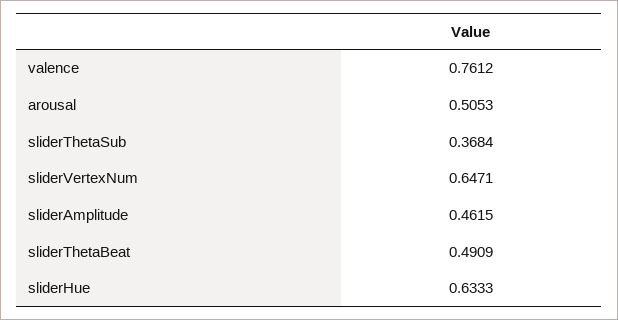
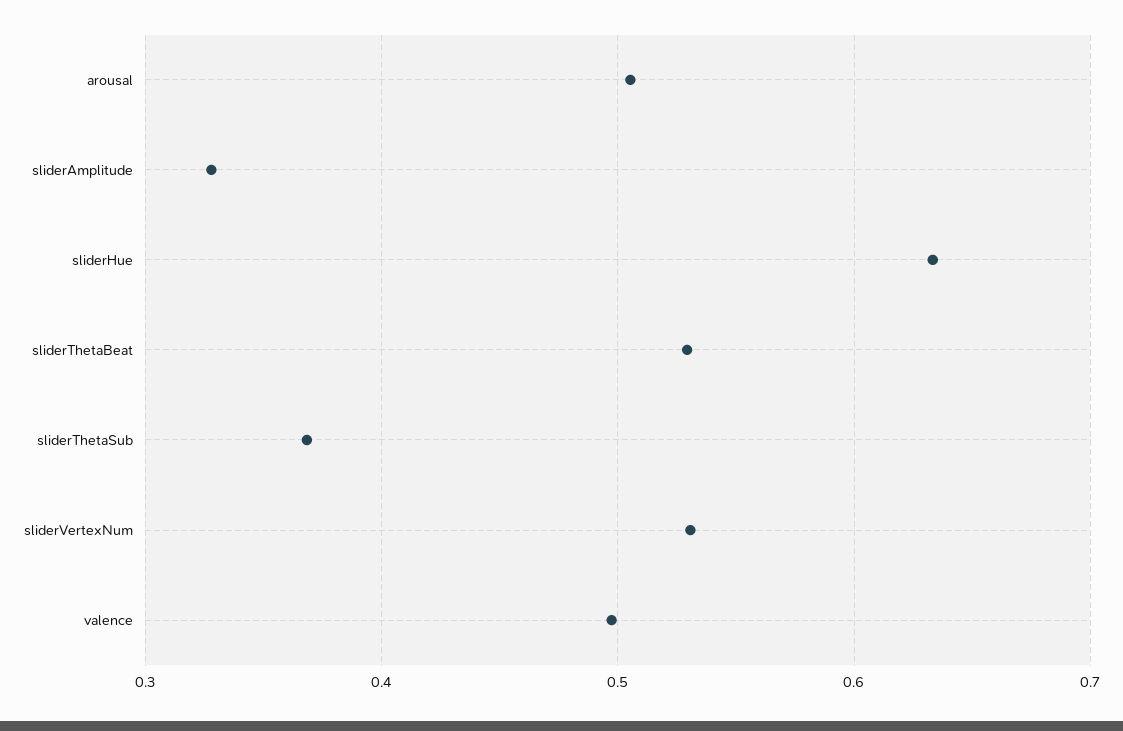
  {
-   "valence": 0.7612,
+   "valence": 0.5,
    "arousal": 0.5053,
    "sliderThetaSub": 0.3684,
-   "sliderVertexNum": 0.6471,
+   "sliderVertexNum": 0.53,
-   "sliderAmplitude": 0.4615,
+   "sliderAmplitude": 0.33,
-   "sliderThetaBeat": 0.4909,
+   "sliderThetaBeat": 0.53,
    "sliderHue": 0.6333
  }

